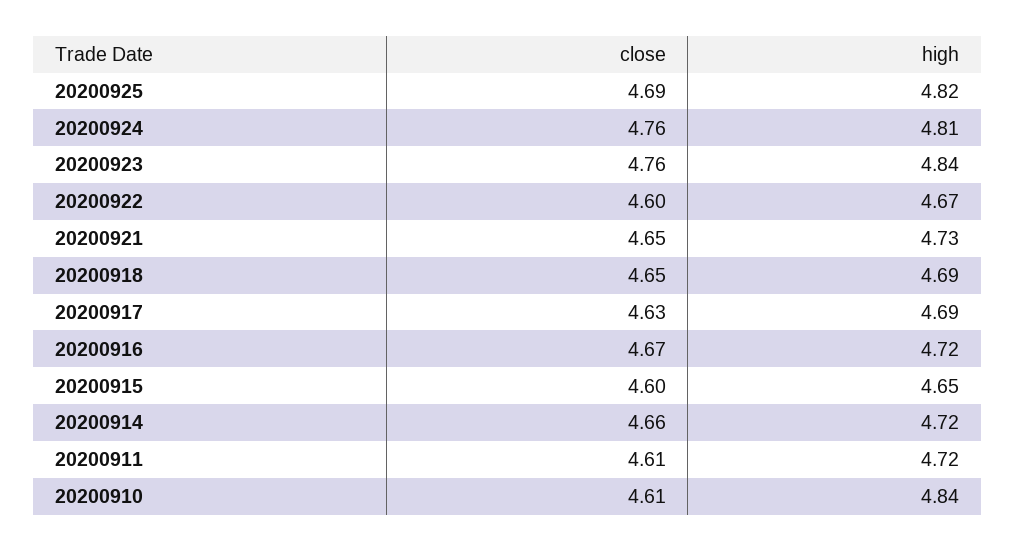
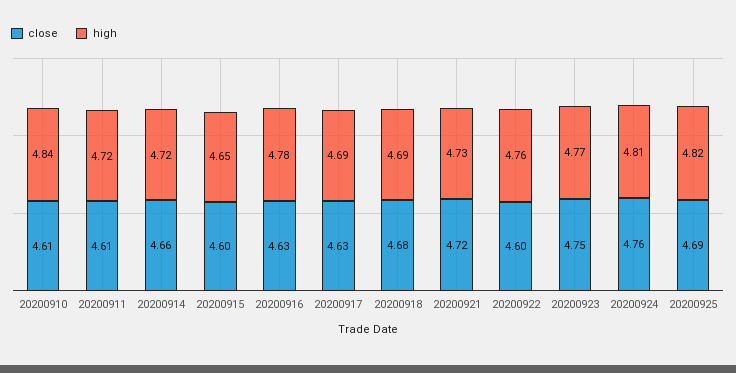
  {
    "close": {
      "20200925": 4.69,
      "20200924": 4.76,
-     "20200923": 4.76,
+     "20200923": 4.75,
      "20200922": 4.6,
-     "20200921": 4.65,
+     "20200921": 4.72,
-     "20200918": 4.65,
+     "20200918": 4.68,
      "20200917": 4.63,
-     "20200916": 4.67,
+     "20200916": 4.63,
      "20200915": 4.6,
      "20200914": 4.66,
      "20200911": 4.61,
      "20200910": 4.61
    },
    "high": {
      "20200925": 4.82,
      "20200924": 4.81,
-     "20200923": 4.84,
+     "20200923": 4.77,
-     "20200922": 4.67,
+     "20200922": 4.76,
      "20200921": 4.73,
      "20200918": 4.69,
      "20200917": 4.69,
-     "20200916": 4.72,
+     "20200916": 4.78,
      "20200915": 4.65,
      "20200914": 4.72,
      "20200911": 4.72,
      "20200910": 4.84
    }
  }

